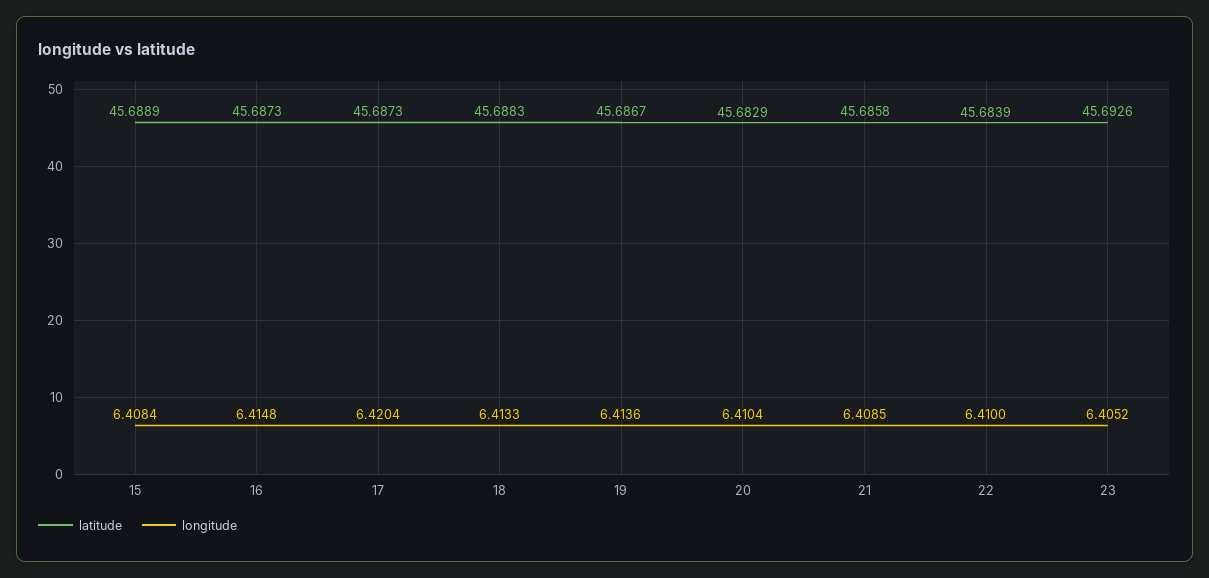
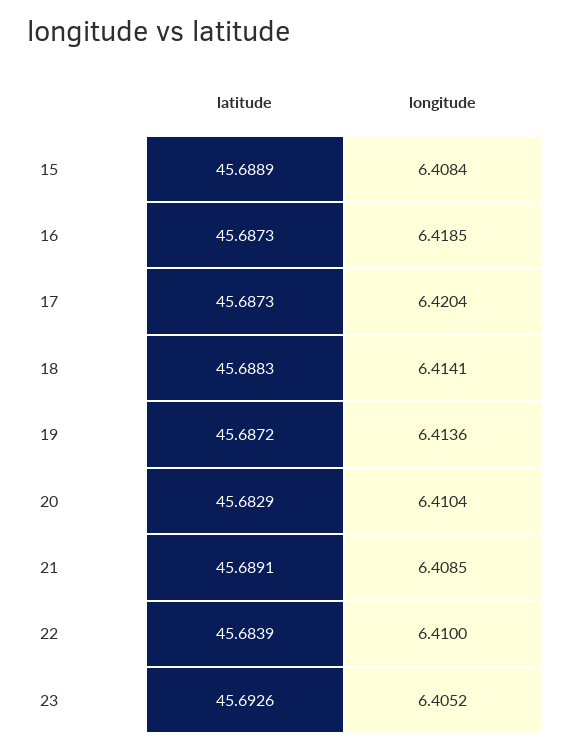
  {
    "latitude": {
      "15": 45.6889,
      "16": 45.6873,
      "17": 45.6873,
      "18": 45.6883,
-     "19": 45.6867,
+     "19": 45.6872,
      "20": 45.6829,
-     "21": 45.6858,
+     "21": 45.6891,
      "22": 45.6839,
      "23": 45.6926
    },
    "longitude": {
      "15": 6.4084,
-     "16": 6.4148,
+     "16": 6.4185,
      "17": 6.4204,
-     "18": 6.4133,
+     "18": 6.4141,
      "19": 6.4136,
      "20": 6.4104,
      "21": 6.4085,
      "22": 6.41,
      "23": 6.4052
    }
  }

